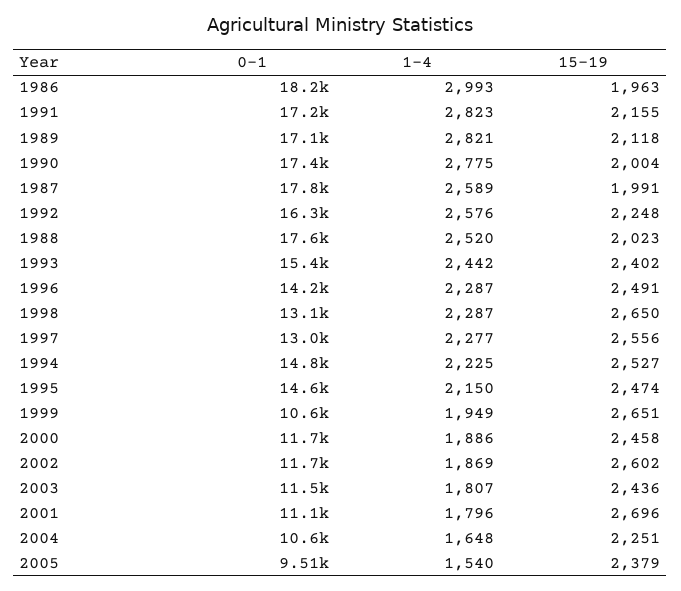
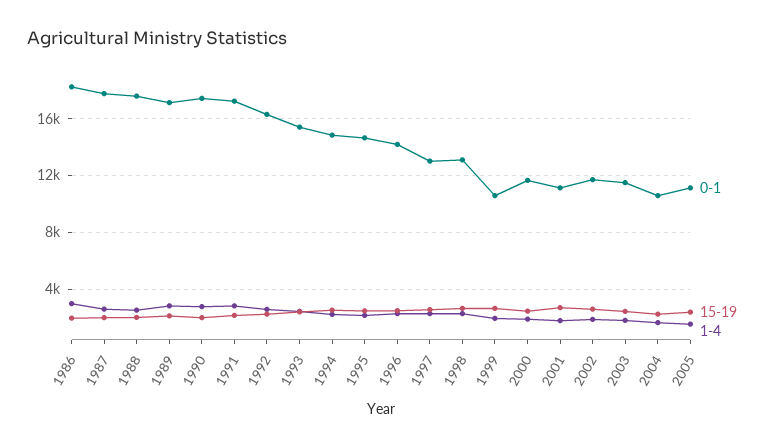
  {
    "0-1": {
      "1986": 18200,
      "1991": 17200,
      "1989": 17100,
      "1990": 17400,
      "1987": 17800,
      "1992": 16300,
      "1988": 17600,
      "1993": 15400,
      "1996": 14200,
      "1998": 13100,
      "1997": 13000,
      "1994": 14800,
      "1995": 14600,
      "1999": 10600,
      "2000": 11700,
      "2002": 11700,
      "2003": 11500,
      "2001": 11100,
      "2004": 10600,
-     "2005": 9510
+     "2005": 11000
    },
    "1-4": {
      "1986": 2993,
      "1991": 2823,
      "1989": 2821,
      "1990": 2775,
      "1987": 2589,
      "1992": 2576,
      "1988": 2520,
      "1993": 2442,
      "1996": 2287,
      "1998": 2287,
      "1997": 2277,
      "1994": 2225,
      "1995": 2150,
      "1999": 1949,
      "2000": 1886,
      "2002": 1869,
      "2003": 1807,
      "2001": 1796,
      "2004": 1648,
      "2005": 1540
    },
    "15-19": {
      "1986": 1963,
      "1991": 2155,
      "1989": 2118,
      "1990": 2004,
      "1987": 1991,
      "1992": 2248,
      "1988": 2023,
      "1993": 2402,
      "1996": 2491,
      "1998": 2650,
      "1997": 2556,
      "1994": 2527,
      "1995": 2474,
      "1999": 2651,
      "2000": 2458,
      "2002": 2602,
      "2003": 2436,
      "2001": 2696,
      "2004": 2251,
      "2005": 2379
    }
  }

